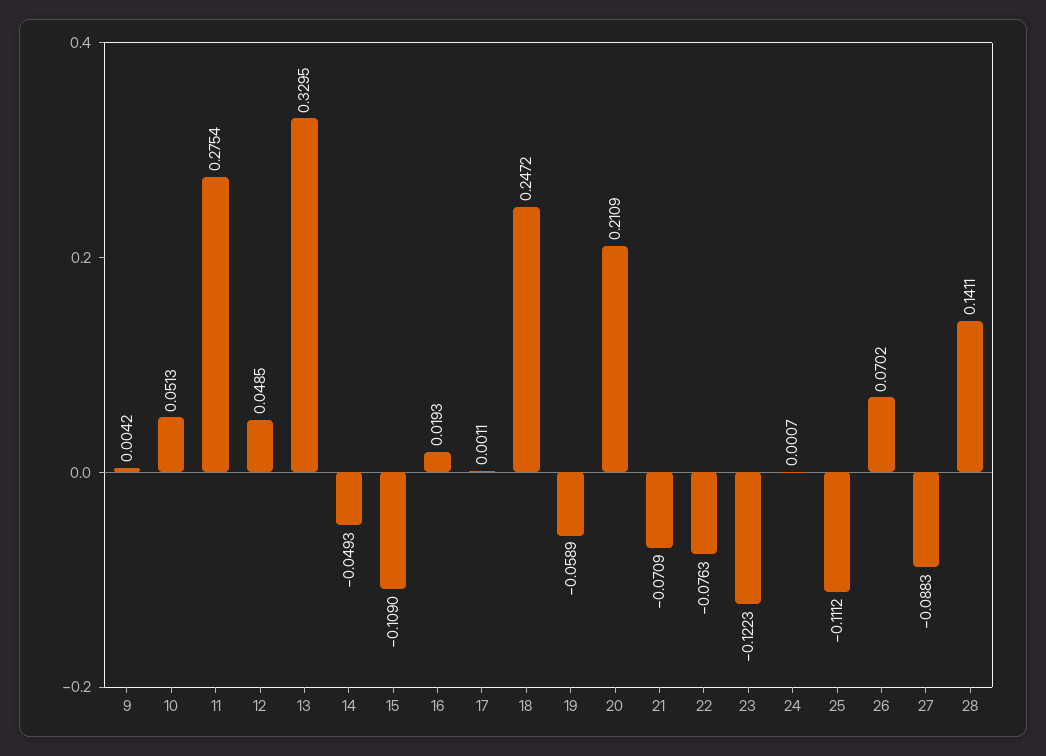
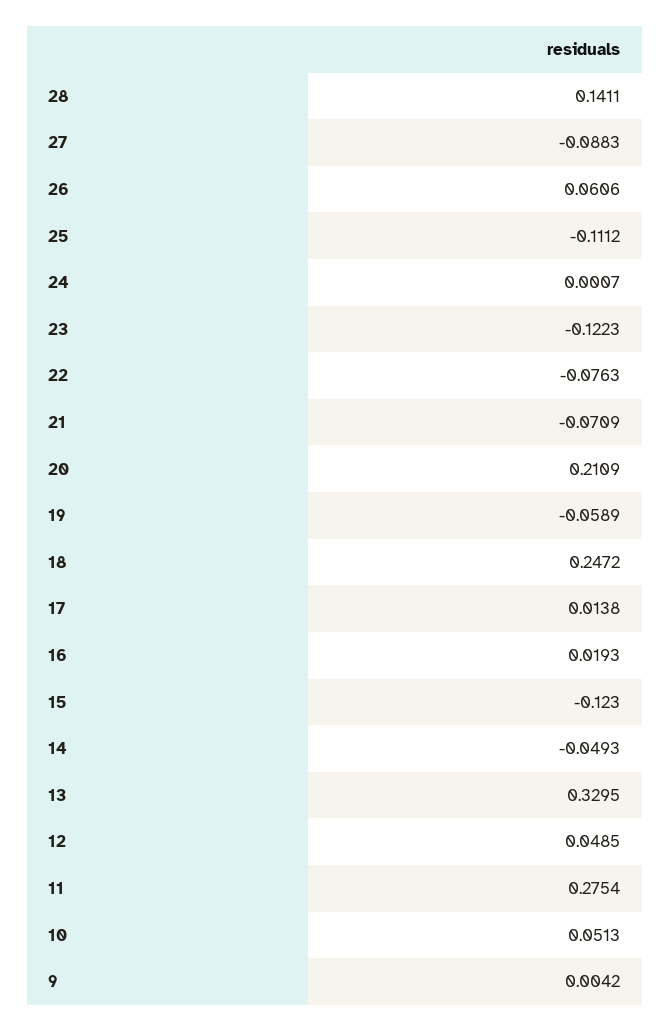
  {
    "9": 0.0042,
    "10": 0.0513,
    "11": 0.2754,
    "12": 0.0485,
    "13": 0.3295,
    "14": -0.0493,
-   "15": -0.109,
+   "15": -0.123,
    "16": 0.0193,
-   "17": 0.0011,
+   "17": 0.0138,
    "18": 0.2472,
    "19": -0.0589,
    "20": 0.2109,
    "21": -0.0709,
    "22": -0.0763,
    "23": -0.1223,
    "24": 0.0007,
    "25": -0.1112,
-   "26": 0.0702,
+   "26": 0.0606,
    "27": -0.0883,
    "28": 0.1411
  }

